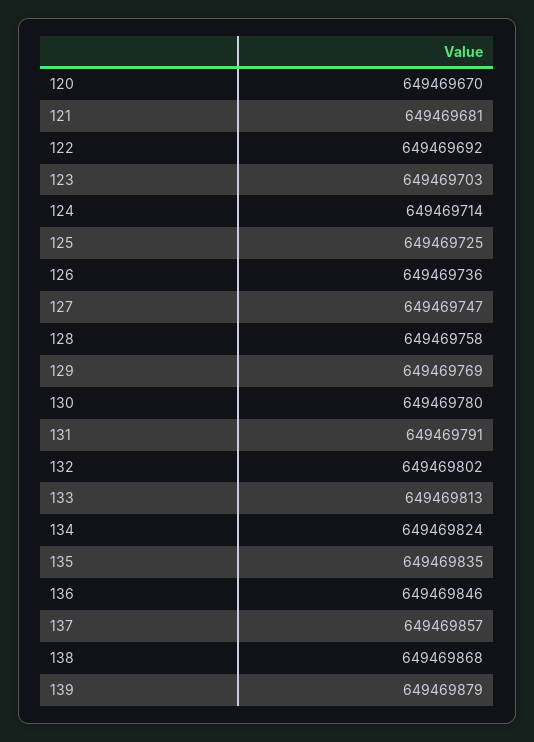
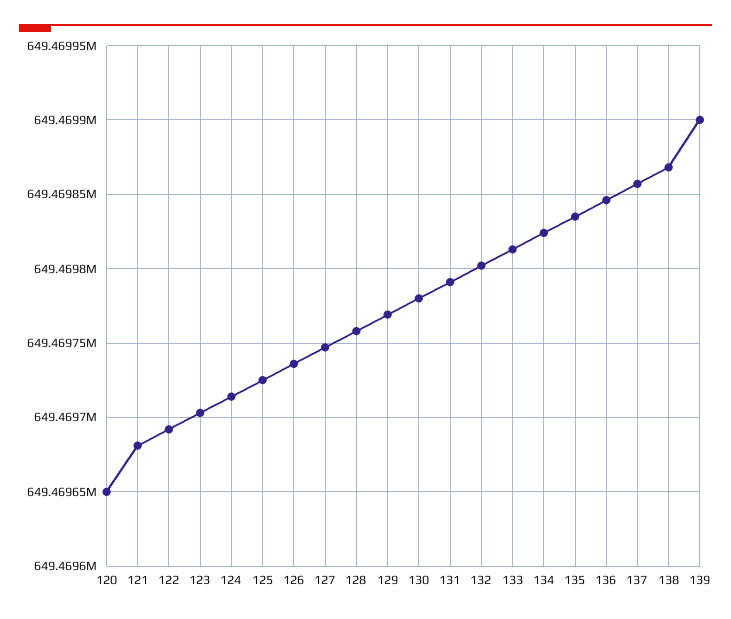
  {
-   "120": 649469670,
+   "120": 649469650,
    "121": 649469681,
    "122": 649469692,
    "123": 649469703,
    "124": 649469714,
    "125": 649469725,
    "126": 649469736,
    "127": 649469747,
    "128": 649469758,
    "129": 649469769,
    "130": 649469780,
    "131": 649469791,
    "132": 649469802,
    "133": 649469813,
    "134": 649469824,
    "135": 649469835,
    "136": 649469846,
    "137": 649469857,
    "138": 649469868,
-   "139": 649469879
+   "139": 649469900
  }

